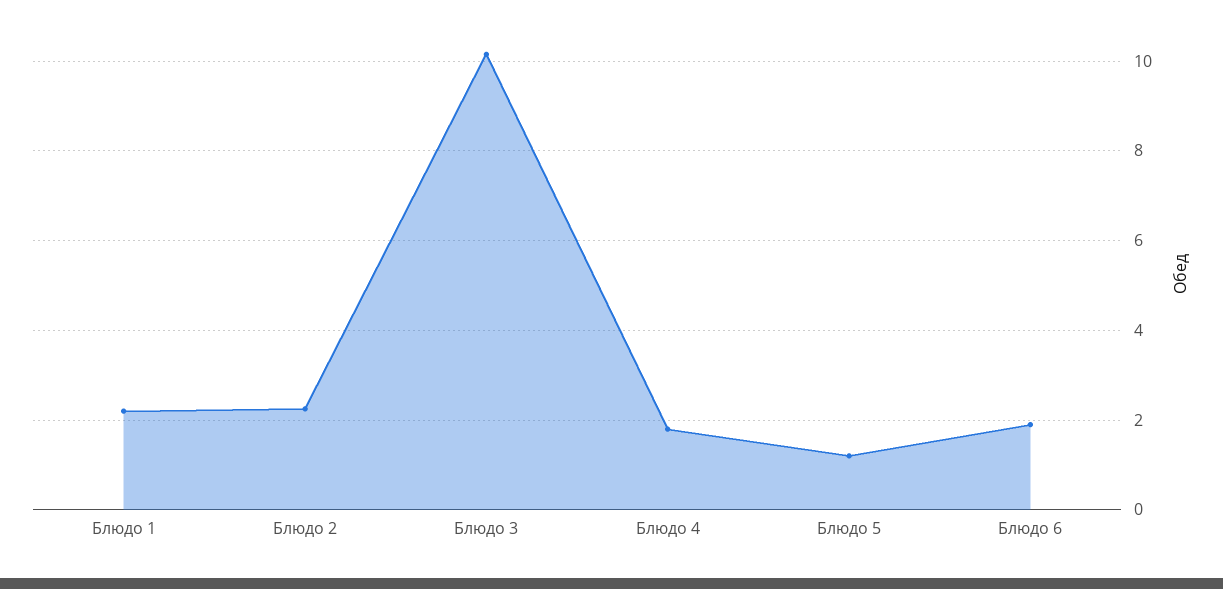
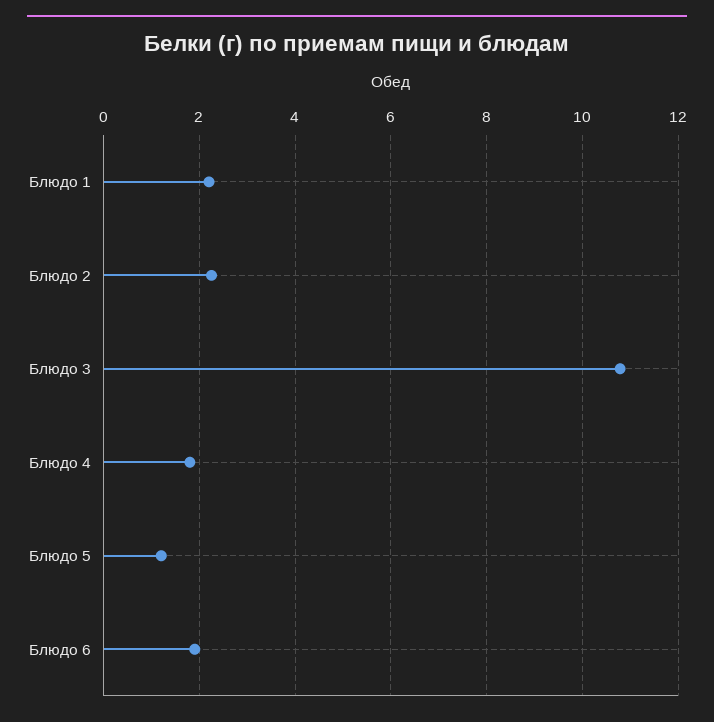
  {
    "Блюдо 1": 2.2,
    "Блюдо 2": 2.2,
-   "Блюдо 3": 10.2,
+   "Блюдо 3": 10.8,
    "Блюдо 4": 1.8,
    "Блюдо 5": 1.2,
    "Блюдо 6": 2
  }

